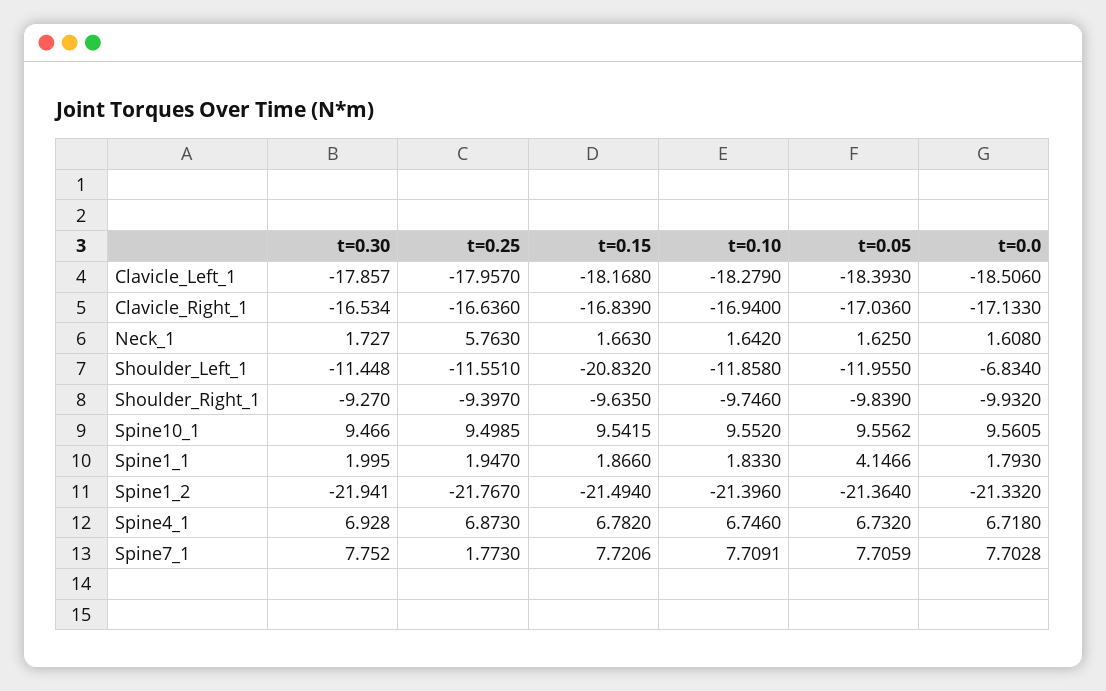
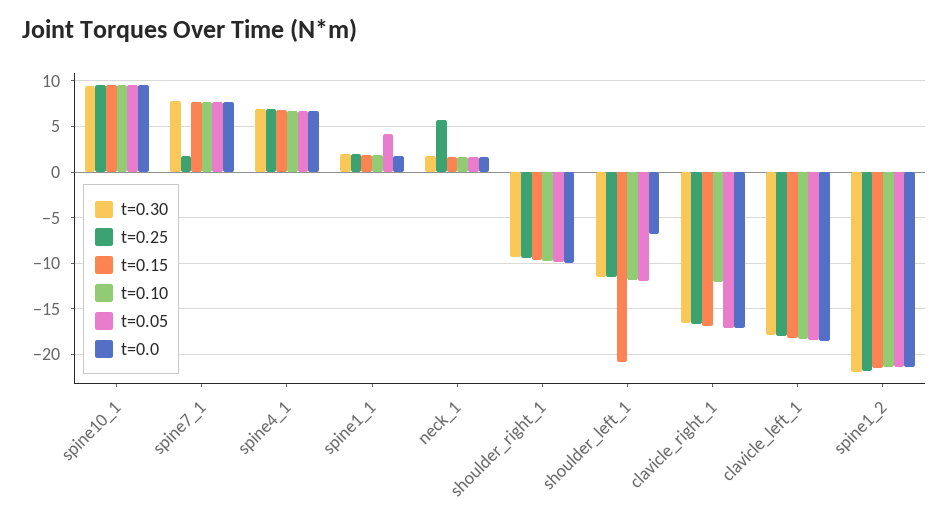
  {
    "t=0.30": {
      "Clavicle_Left_1": -17.857,
      "Clavicle_Right_1": -16.534,
      "Neck_1": 1.727,
      "Shoulder_Left_1": -11.448,
      "Shoulder_Right_1": -9.27,
      "Spine10_1": 9.466,
      "Spine1_1": 1.995,
      "Spine1_2": -21.941,
      "Spine4_1": 6.928,
      "Spine7_1": 7.752
    },
    "t=0.25": {
      "Clavicle_Left_1": -17.957,
      "Clavicle_Right_1": -16.636,
      "Neck_1": 5.763,
      "Shoulder_Left_1": -11.551,
      "Shoulder_Right_1": -9.397,
      "Spine10_1": 9.4985,
      "Spine1_1": 1.947,
      "Spine1_2": -21.767,
      "Spine4_1": 6.873,
      "Spine7_1": 1.773
    },
    "t=0.15": {
      "Clavicle_Left_1": -18.168,
      "Clavicle_Right_1": -16.839,
      "Neck_1": 1.663,
      "Shoulder_Left_1": -20.832,
      "Shoulder_Right_1": -9.635,
      "Spine10_1": 9.5415,
      "Spine1_1": 1.866,
      "Spine1_2": -21.494,
      "Spine4_1": 6.782,
      "Spine7_1": 7.7206
    },
    "t=0.10": {
      "Clavicle_Left_1": -18.279,
-     "Clavicle_Right_1": -16.94,
+     "Clavicle_Right_1": -12,
      "Neck_1": 1.642,
      "Shoulder_Left_1": -11.858,
      "Shoulder_Right_1": -9.746,
      "Spine10_1": 9.552,
      "Spine1_1": 1.833,
      "Spine1_2": -21.396,
      "Spine4_1": 6.746,
      "Spine7_1": 7.7091
    },
    "t=0.05": {
      "Clavicle_Left_1": -18.393,
      "Clavicle_Right_1": -17.036,
      "Neck_1": 1.625,
      "Shoulder_Left_1": -11.955,
      "Shoulder_Right_1": -9.839,
      "Spine10_1": 9.5562,
      "Spine1_1": 4.1466,
      "Spine1_2": -21.364,
      "Spine4_1": 6.732,
      "Spine7_1": 7.7059
    },
    "t=0.0": {
      "Clavicle_Left_1": -18.506,
      "Clavicle_Right_1": -17.133,
      "Neck_1": 1.608,
      "Shoulder_Left_1": -6.834,
      "Shoulder_Right_1": -9.932,
      "Spine10_1": 9.5605,
      "Spine1_1": 1.793,
      "Spine1_2": -21.332,
      "Spine4_1": 6.718,
      "Spine7_1": 7.7028
    }
  }

